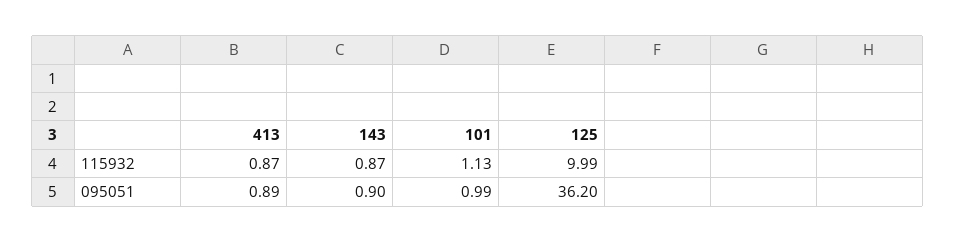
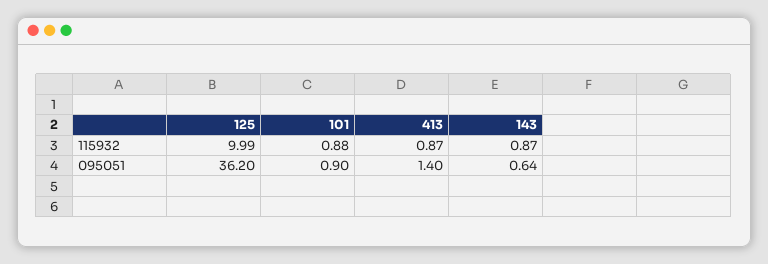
  {
    "413": {
      "115932": 0.87,
-     "095051": 0.89
+     "095051": 1.4
    },
    "143": {
      "115932": 0.87,
-     "095051": 0.9
+     "095051": 0.64
    },
    "101": {
-     "115932": 1.13,
+     "115932": 0.88,
-     "095051": 0.99
+     "095051": 0.9
    },
    "125": {
      "115932": 9.99,
      "095051": 36.2
    }
  }

